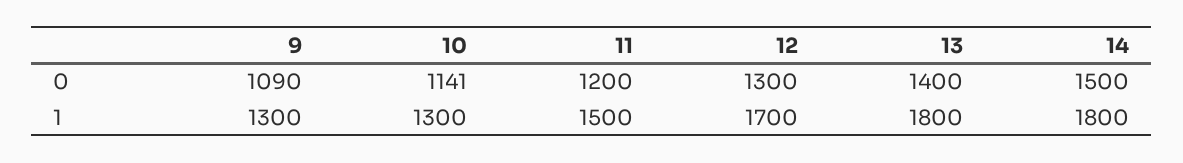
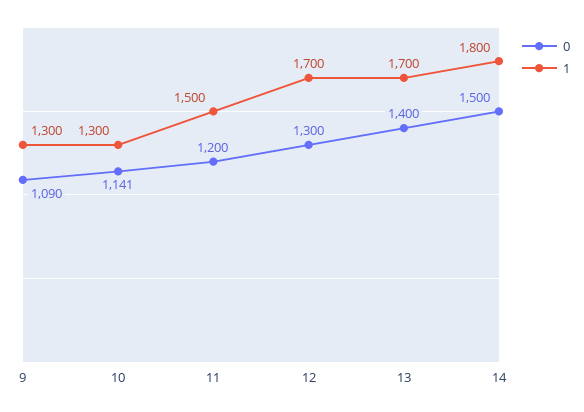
  {
    "0": {
      "9": 1090,
      "10": 1141,
      "11": 1200,
      "12": 1300,
      "13": 1400,
      "14": 1500
    },
    "1": {
      "9": 1300,
      "10": 1300,
      "11": 1500,
      "12": 1700,
-     "13": 1800,
+     "13": 1700,
      "14": 1800
    }
  }

